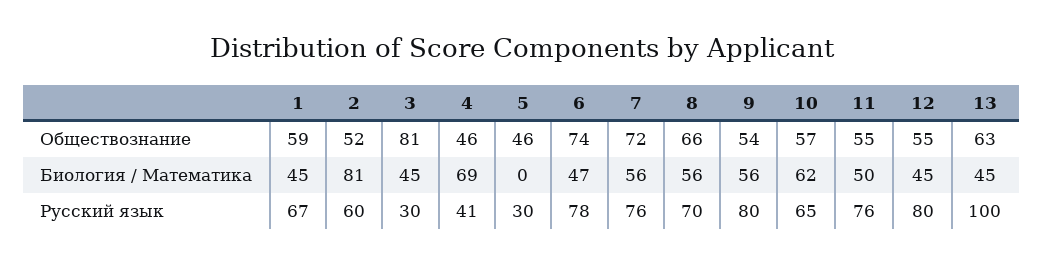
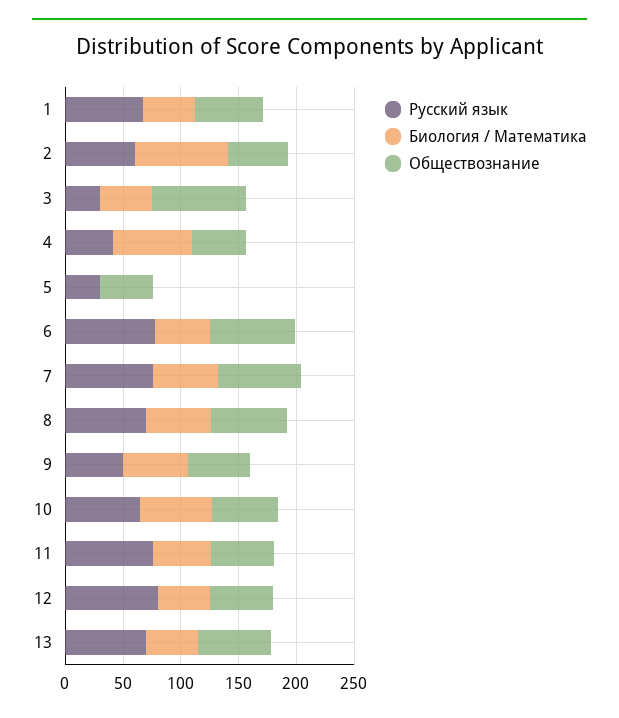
  {
    "Обществознание": {
      "1": 59,
      "2": 52,
      "3": 81,
      "4": 46,
      "5": 46,
      "6": 74,
      "7": 72,
      "8": 66,
      "9": 54,
      "10": 57,
      "11": 55,
      "12": 55,
      "13": 63
    },
    "Биология / Математика": {
      "1": 45,
      "2": 81,
      "3": 45,
      "4": 69,
      "5": 0,
      "6": 47,
      "7": 56,
      "8": 56,
      "9": 56,
      "10": 62,
      "11": 50,
      "12": 45,
      "13": 45
    },
    "Русский язык": {
      "1": 67,
      "2": 60,
      "3": 30,
      "4": 41,
      "5": 30,
      "6": 78,
      "7": 76,
      "8": 70,
-     "9": 80,
+     "9": 50,
      "10": 65,
      "11": 76,
      "12": 80,
-     "13": 100
+     "13": 70
    }
  }

